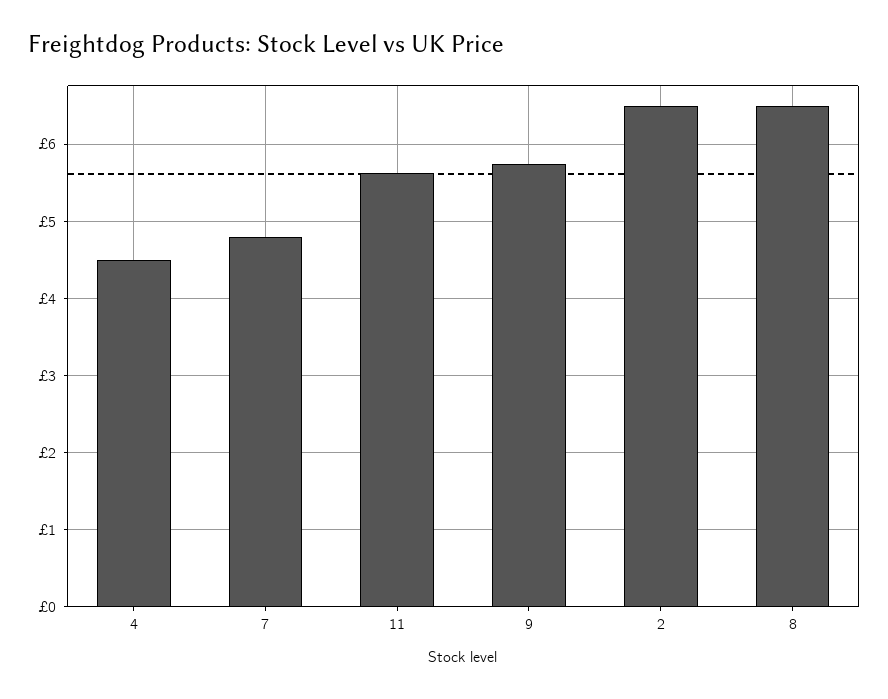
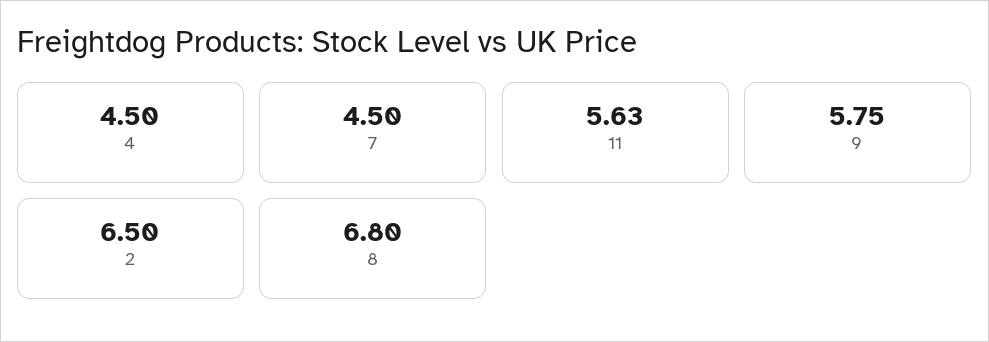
  {
    "4": 4.5,
-   "7": 4.8,
+   "7": 4.5,
    "11": 5.63,
    "9": 5.75,
    "2": 6.5,
-   "8": 6.5
+   "8": 6.8
  }

